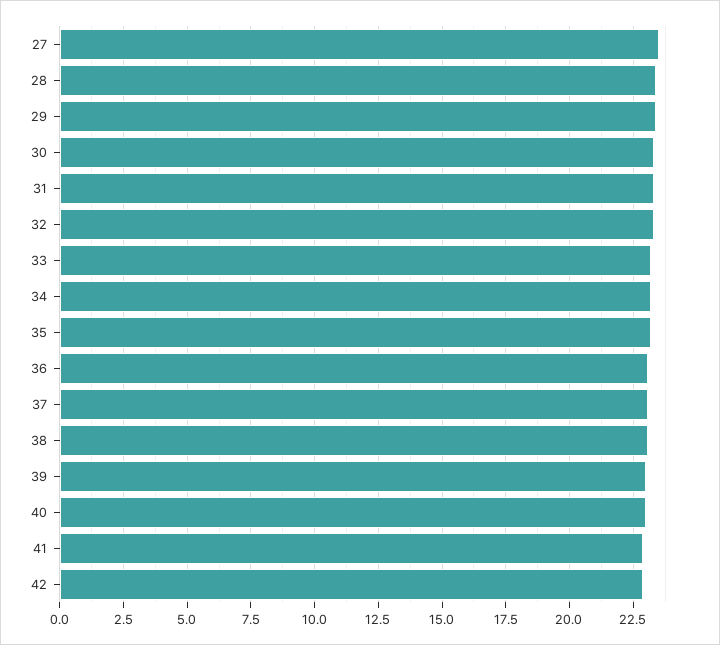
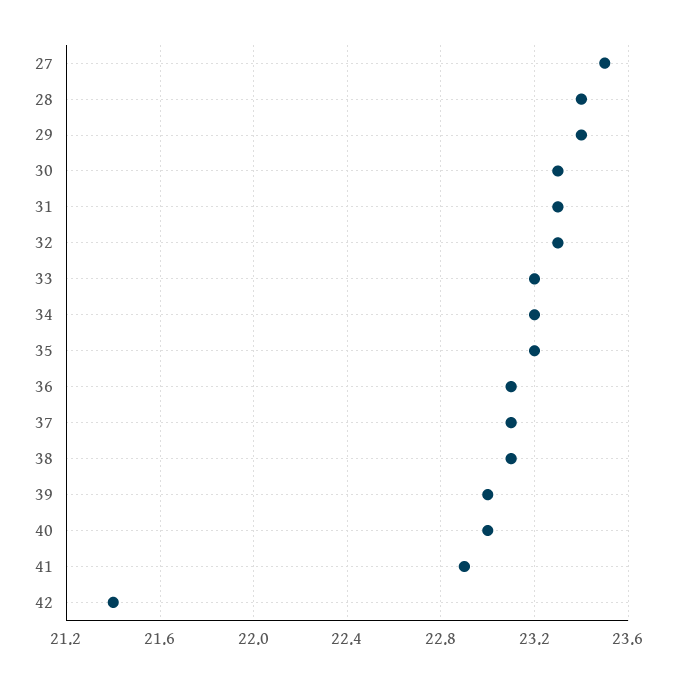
  {
    "27": 23.5,
    "28": 23.4,
    "29": 23.4,
    "30": 23.3,
    "31": 23.3,
    "32": 23.3,
    "33": 23.2,
    "34": 23.2,
    "35": 23.2,
    "36": 23.1,
    "37": 23.1,
    "38": 23.1,
    "39": 23,
    "40": 23,
    "41": 22.9,
-   "42": 23
+   "42": 21.4
  }

